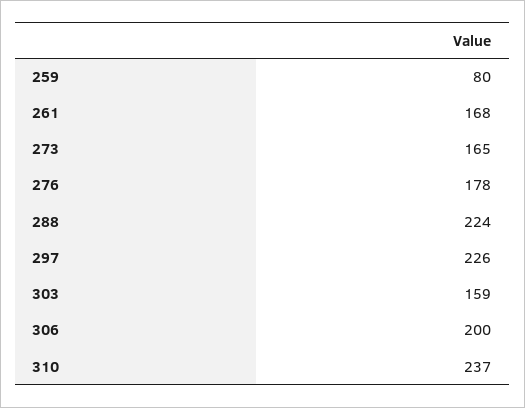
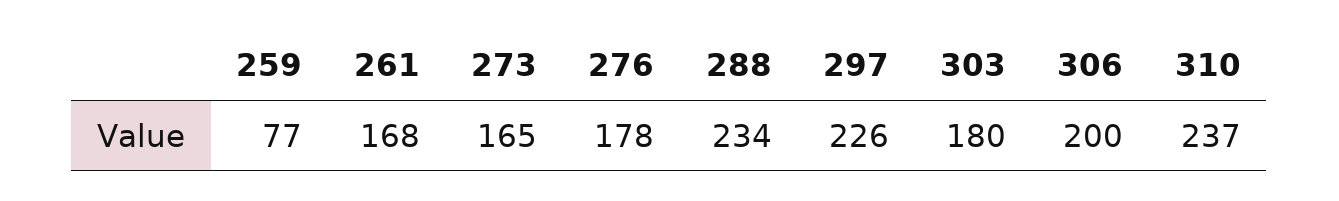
  {
-   "259": 80,
+   "259": 77,
    "261": 168,
    "273": 165,
    "276": 178,
-   "288": 224,
+   "288": 234,
    "297": 226,
-   "303": 159,
+   "303": 180,
    "306": 200,
    "310": 237
  }

